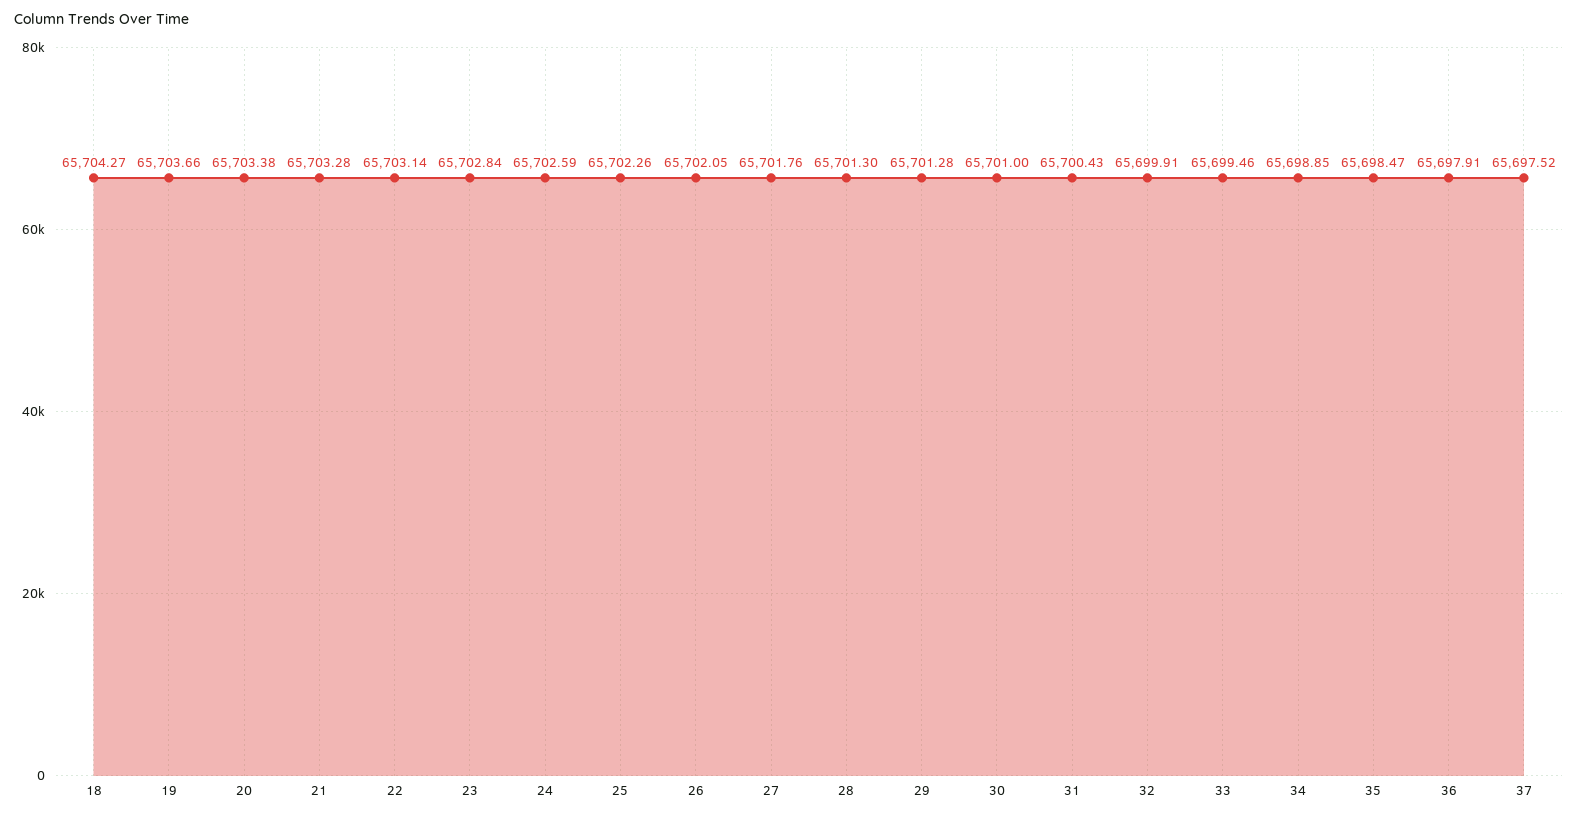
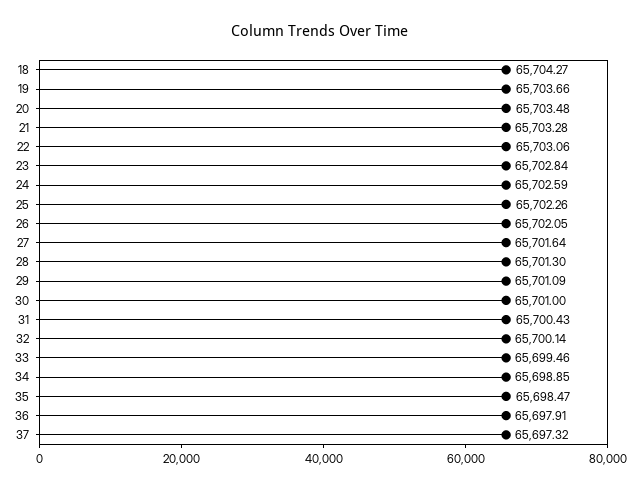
  {
    "18": 65704.27,
    "19": 65703.66,
-   "20": 65703.38,
+   "20": 65703.48,
    "21": 65703.28,
-   "22": 65703.14,
+   "22": 65703.06,
    "23": 65702.84,
    "24": 65702.59,
    "25": 65702.26,
    "26": 65702.05,
-   "27": 65701.76,
+   "27": 65701.64,
    "28": 65701.3,
-   "29": 65701.28,
+   "29": 65701.09,
    "30": 65701,
    "31": 65700.43,
-   "32": 65699.91,
+   "32": 65700.14,
    "33": 65699.46,
    "34": 65698.85,
    "35": 65698.47,
    "36": 65697.91,
-   "37": 65697.52
+   "37": 65697.32
  }

